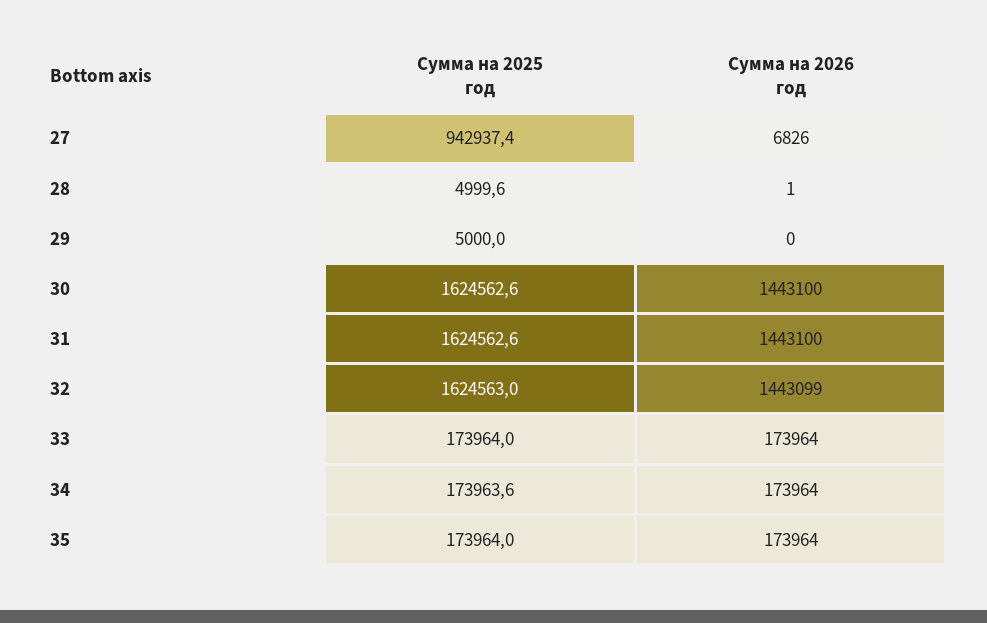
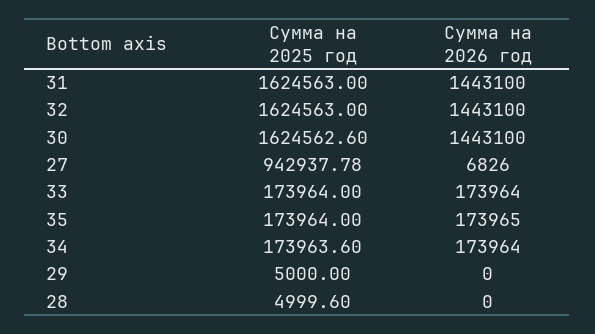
  {
    "Сумма на 2025 год": {
-     "27": 942937.4,
+     "27": 942937.78,
      "28": 4999.6,
      "29": 5000,
      "30": 1624562.6,
-     "31": 1624562.6,
+     "31": 1624563,
      "32": 1624563,
      "33": 173964,
      "34": 173963.6,
      "35": 173964
    },
    "Сумма на 2026 год": {
      "27": 6826,
-     "28": 1,
+     "28": 0,
      "29": 0,
      "30": 1443100,
      "31": 1443100,
-     "32": 1443099,
+     "32": 1443100,
      "33": 173964,
      "34": 173964,
-     "35": 173964
+     "35": 173965
    }
  }

